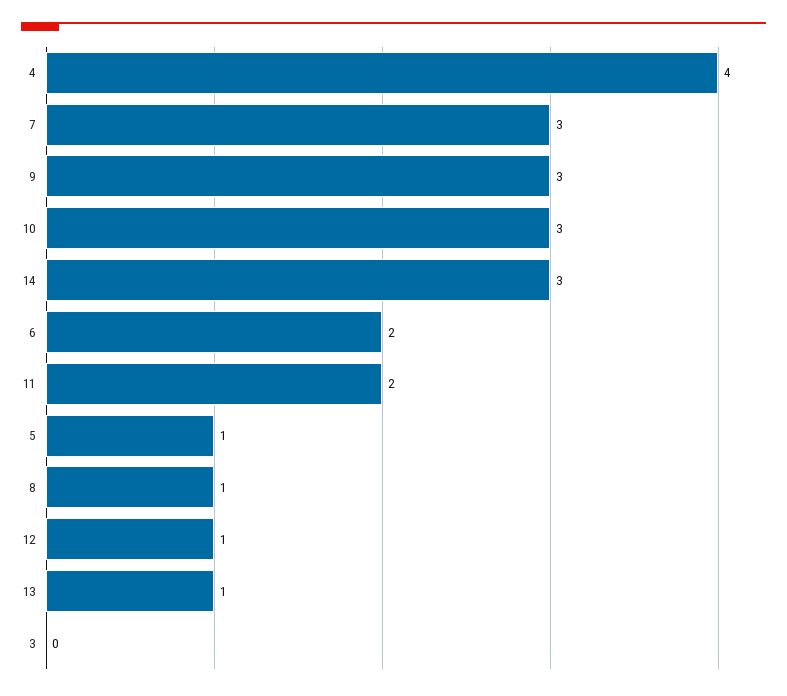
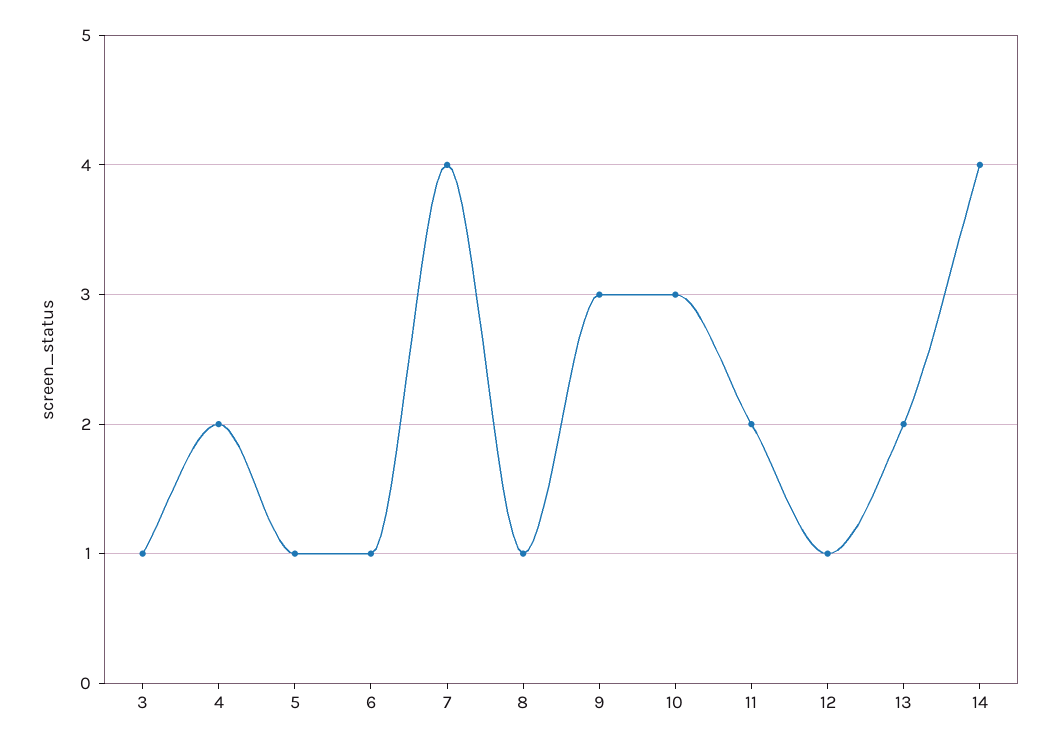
  {
-   "4": 4,
+   "4": 2,
-   "7": 3,
+   "7": 4,
    "9": 3,
    "10": 3,
-   "14": 3,
+   "14": 4,
-   "6": 2,
+   "6": 1,
    "11": 2,
    "5": 1,
    "8": 1,
    "12": 1,
-   "13": 1,
+   "13": 2,
-   "3": 0
+   "3": 1
  }

